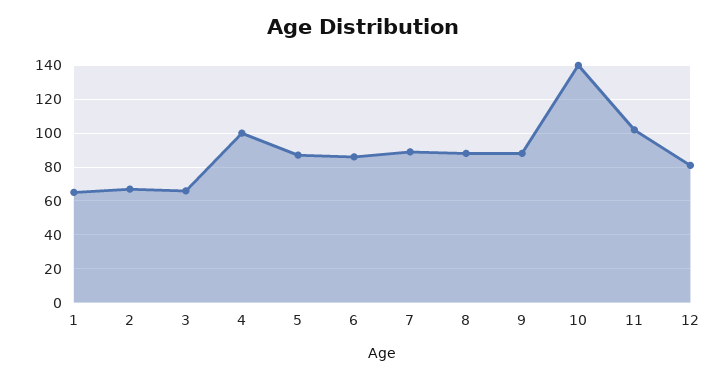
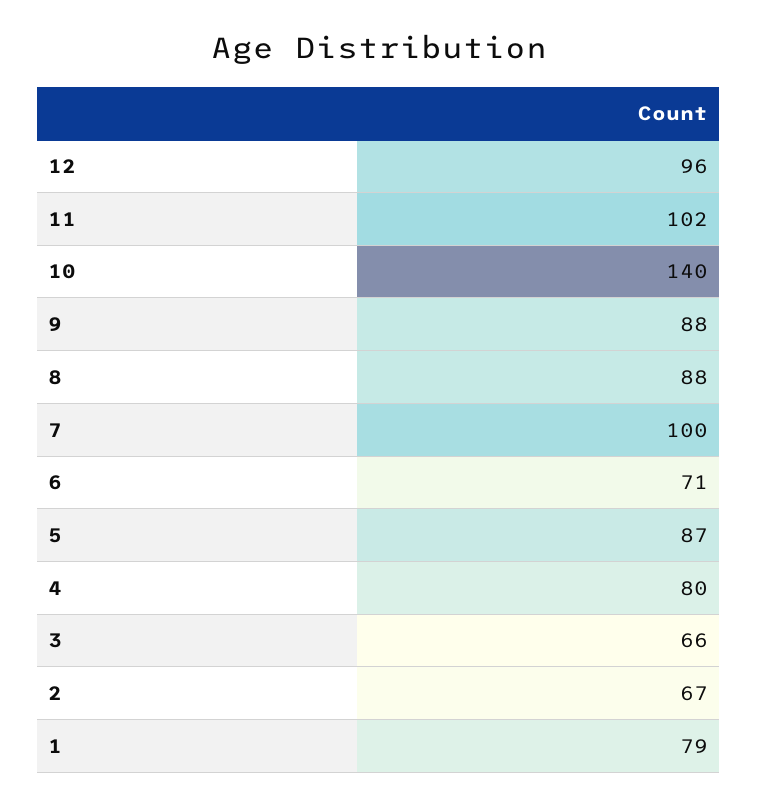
  {
-   "1": 65,
+   "1": 79,
    "2": 67,
    "3": 66,
-   "4": 100,
+   "4": 80,
    "5": 87,
-   "6": 85,
+   "6": 71,
-   "7": 90,
+   "7": 100,
    "8": 88,
    "9": 88,
    "10": 140,
    "11": 102,
-   "12": 80
+   "12": 96
  }

